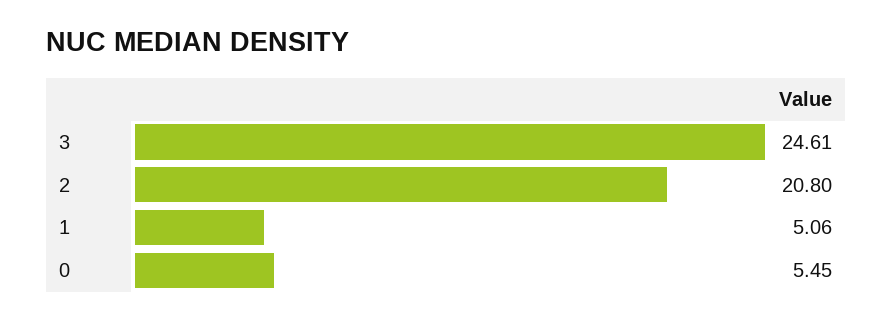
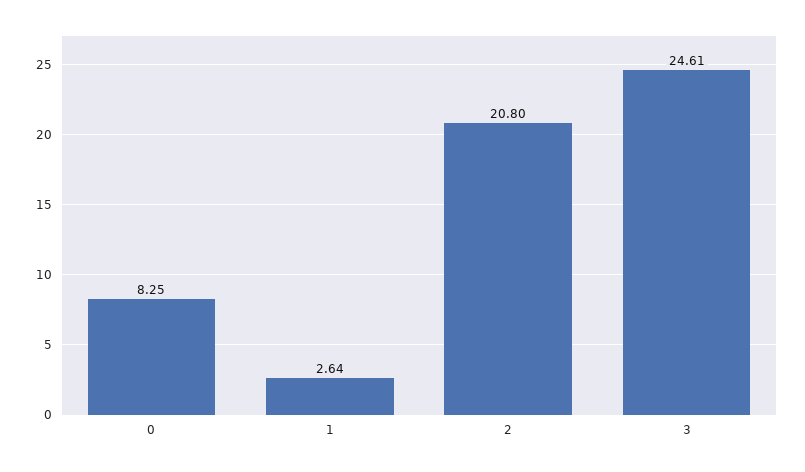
  {
    "3": 24.61,
    "2": 20.8,
-   "1": 5.06,
+   "1": 2.64,
-   "0": 5.45
+   "0": 8.25
  }

